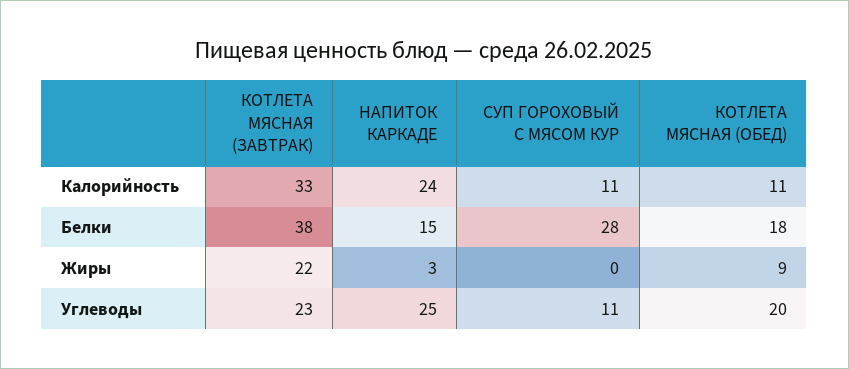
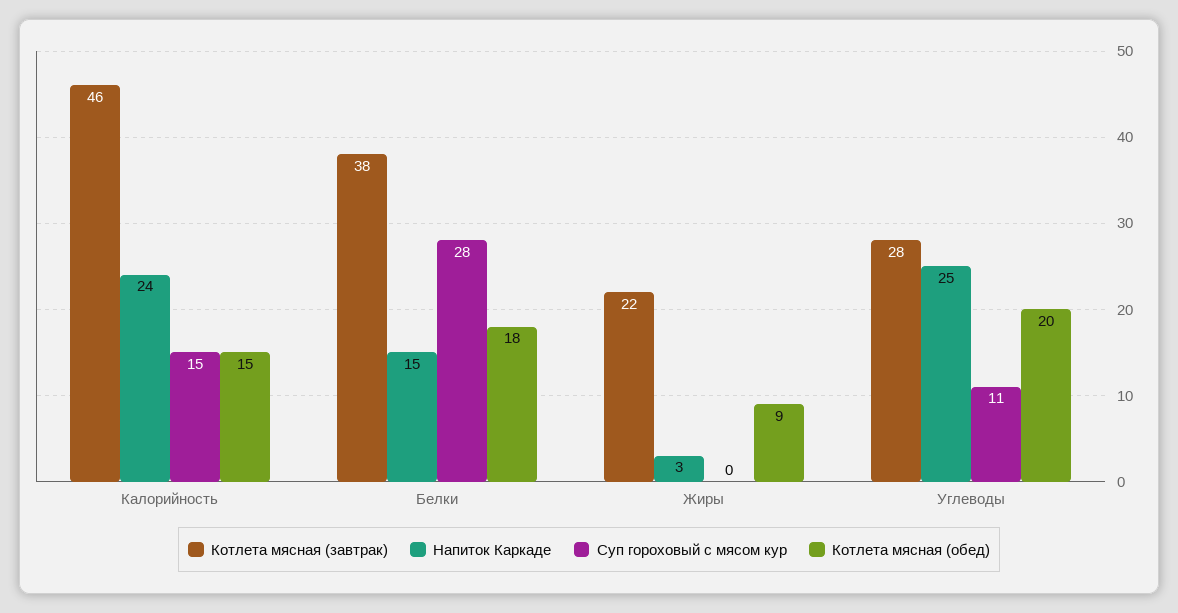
  {
    "КОТЛЕТА МЯСНАЯ (ЗАВТРАК)": {
-     "Калорийность": 33,
+     "Калорийность": 46,
      "Белки": 38,
      "Жиры": 22,
-     "Углеводы": 23
+     "Углеводы": 28
    },
    "НАПИТОК КАРКАДЕ": {
      "Калорийность": 24,
      "Белки": 15,
      "Жиры": 3,
      "Углеводы": 25
    },
    "СУП ГОРОХОВЫЙ С МЯСОМ КУР": {
-     "Калорийность": 11,
+     "Калорийность": 15,
      "Белки": 28,
      "Жиры": 0,
      "Углеводы": 11
    },
    "КОТЛЕТА МЯСНАЯ (ОБЕД)": {
-     "Калорийность": 11,
+     "Калорийность": 15,
      "Белки": 18,
      "Жиры": 9,
      "Углеводы": 20
    }
  }

